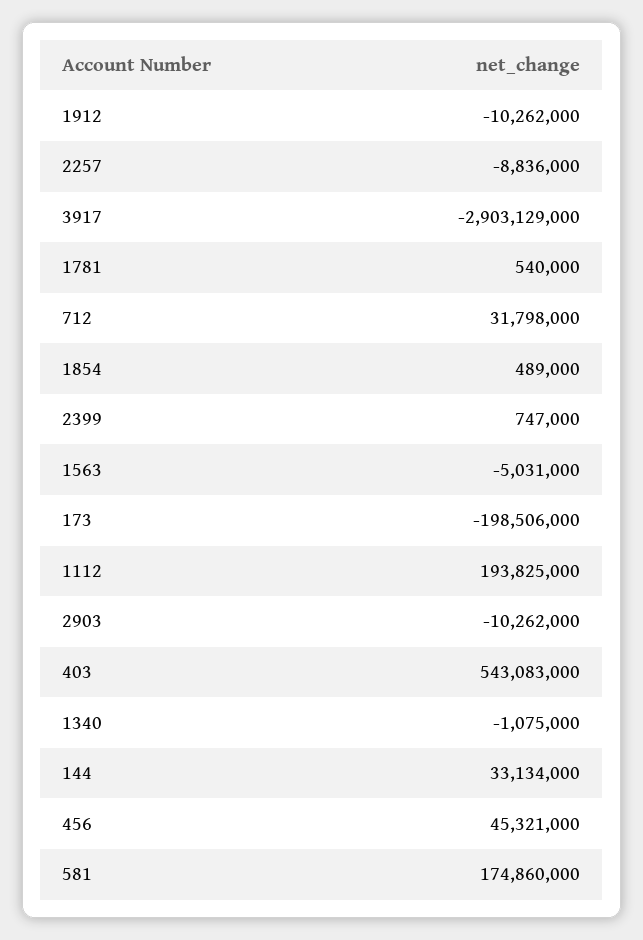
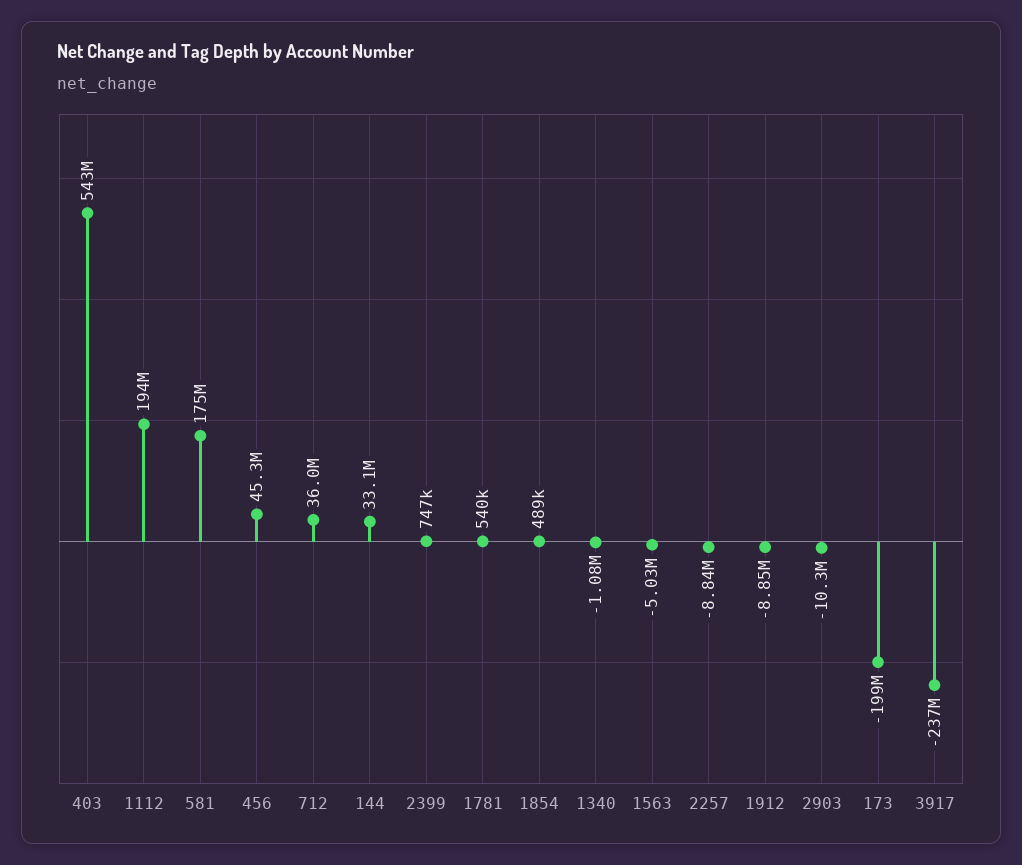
  {
-   "1912": -10262000,
+   "1912": -8850000,
    "2257": -8836000,
-   "3917": -2903129000,
+   "3917": -237000000,
    "1781": 540000,
-   "712": 31798000,
+   "712": 36000000,
    "1854": 489000,
    "2399": 747000,
    "1563": -5031000,
    "173": -198506000,
    "1112": 193825000,
    "2903": -10262000,
    "403": 543083000,
    "1340": -1075000,
    "144": 33134000,
    "456": 45321000,
    "581": 174860000
  }

